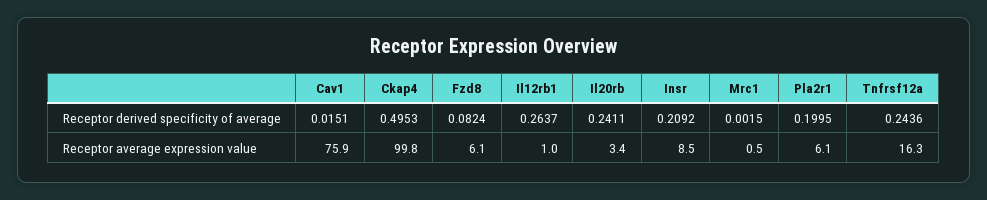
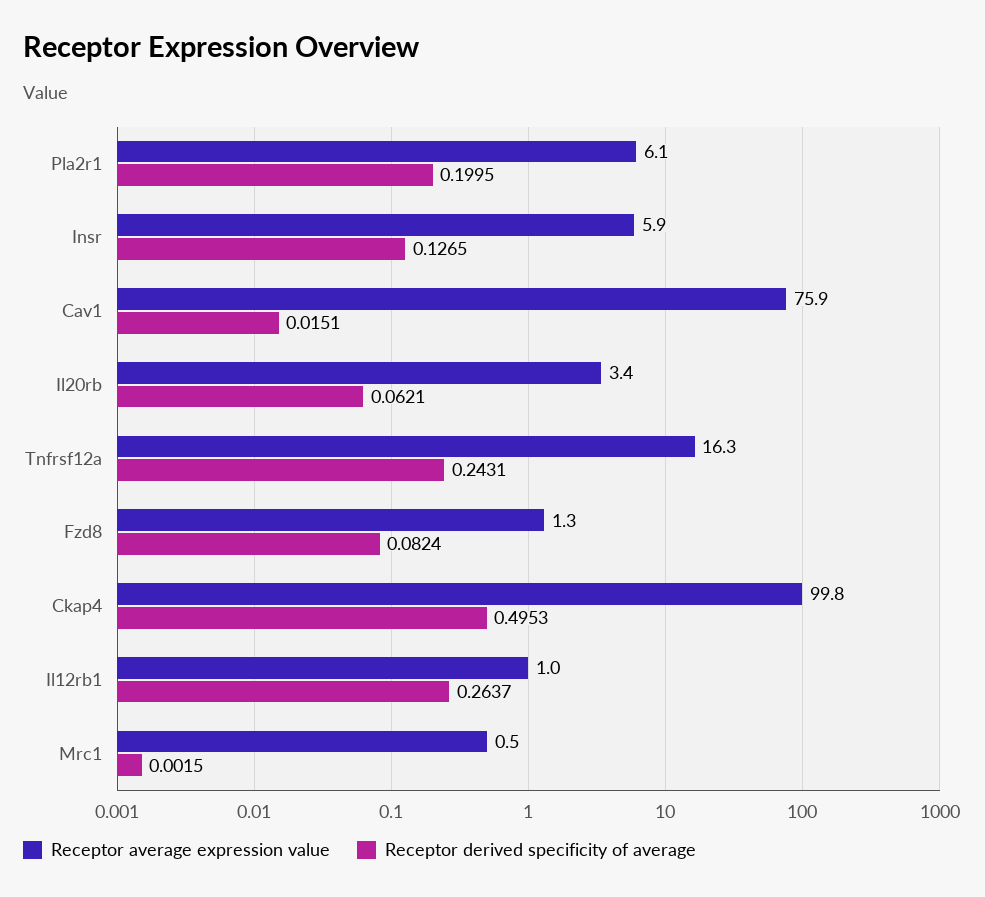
  {
    "Receptor derived specificity of average": {
      "Cav1": 0.0151,
      "Ckap4": 0.4953,
      "Fzd8": 0.0824,
      "Il12rb1": 0.2637,
-     "Il20rb": 0.2411,
+     "Il20rb": 0.0621,
-     "Insr": 0.2092,
+     "Insr": 0.1265,
      "Mrc1": 0.0015,
      "Pla2r1": 0.1995,
-     "Tnfrsf12a": 0.2436
+     "Tnfrsf12a": 0.2431
    },
    "Receptor average expression value": {
      "Cav1": 75.9,
      "Ckap4": 99.8,
-     "Fzd8": 6.1,
+     "Fzd8": 1.3,
      "Il12rb1": 1,
      "Il20rb": 3.4,
-     "Insr": 8.5,
+     "Insr": 5.9,
      "Mrc1": 0.5,
      "Pla2r1": 6.1,
      "Tnfrsf12a": 16.3
    }
  }

